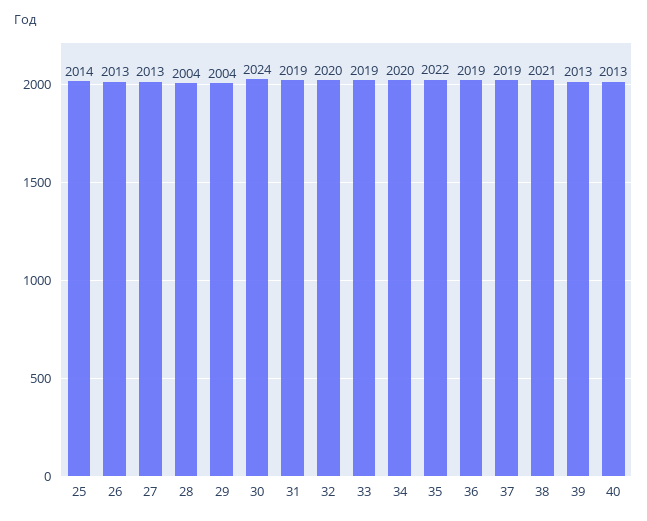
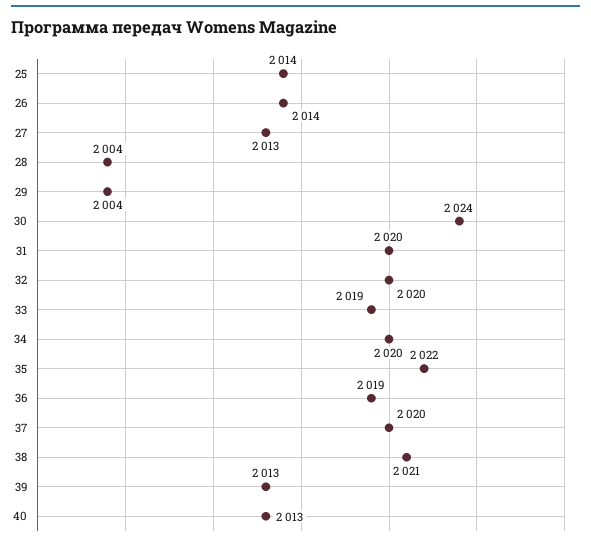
  {
    "25": 2014,
-   "26": 2013,
+   "26": 2014,
    "27": 2013,
    "28": 2004,
    "29": 2004,
    "30": 2024,
-   "31": 2019,
+   "31": 2020,
    "32": 2020,
    "33": 2019,
    "34": 2020,
    "35": 2022,
    "36": 2019,
-   "37": 2019,
+   "37": 2020,
    "38": 2021,
    "39": 2013,
    "40": 2013
  }

